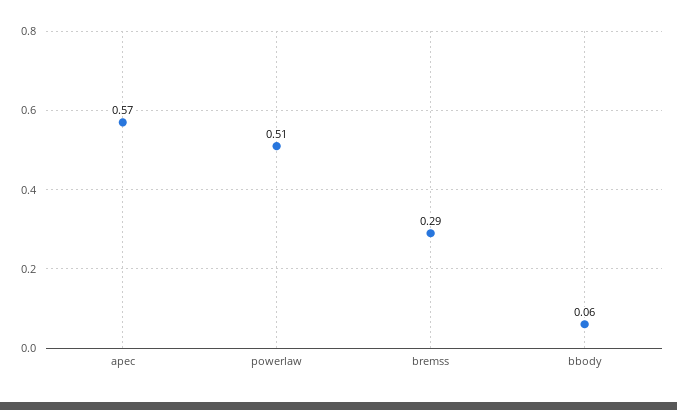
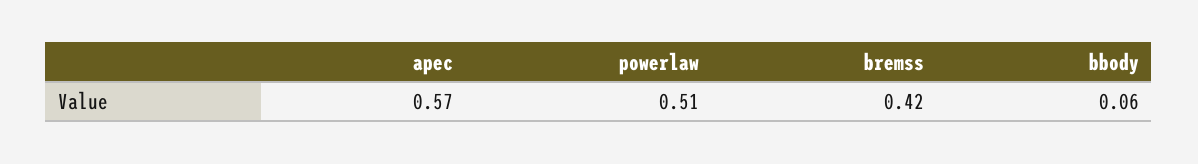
  {
    "apec": 0.57,
    "powerlaw": 0.51,
-   "bremss": 0.29,
+   "bremss": 0.42,
    "bbody": 0.06
  }

